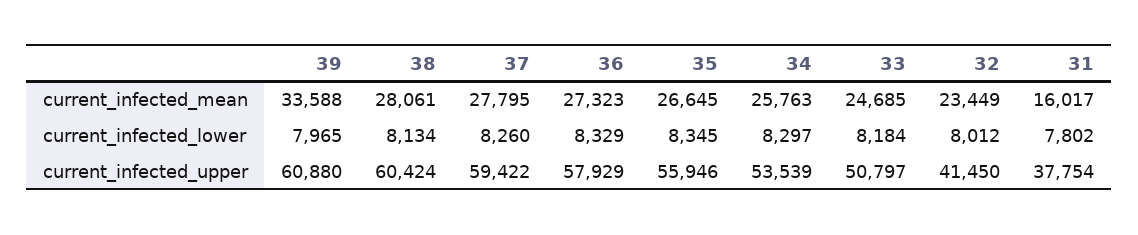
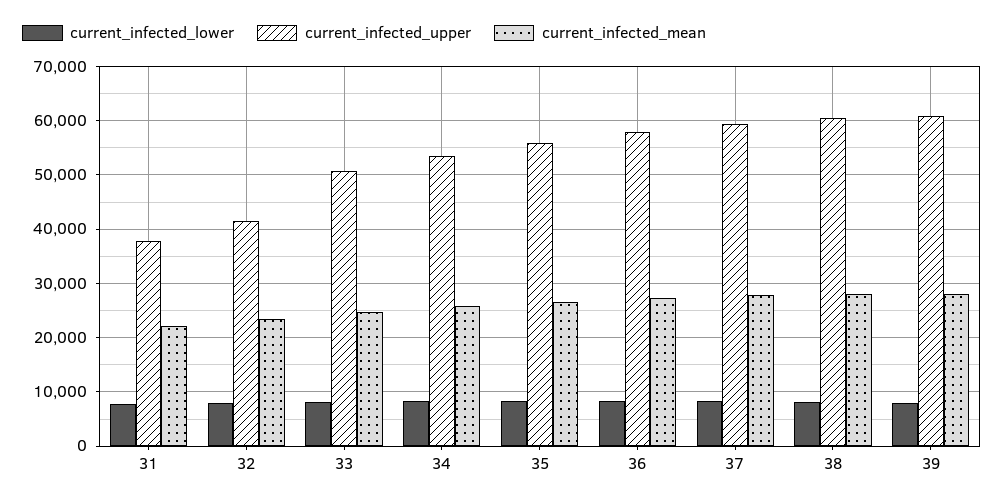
  {
    "current_infected_mean": {
-     "39": 33588,
+     "39": 28000,
      "38": 28061,
      "37": 27795,
      "36": 27323,
      "35": 26645,
      "34": 25763,
      "33": 24685,
      "32": 23449,
-     "31": 16017
+     "31": 22000
    },
    "current_infected_lower": {
      "39": 7965,
      "38": 8134,
      "37": 8260,
      "36": 8329,
      "35": 8345,
      "34": 8297,
      "33": 8184,
      "32": 8012,
      "31": 7802
    },
    "current_infected_upper": {
      "39": 60880,
      "38": 60424,
      "37": 59422,
      "36": 57929,
      "35": 55946,
      "34": 53539,
      "33": 50797,
      "32": 41450,
      "31": 37754
    }
  }

